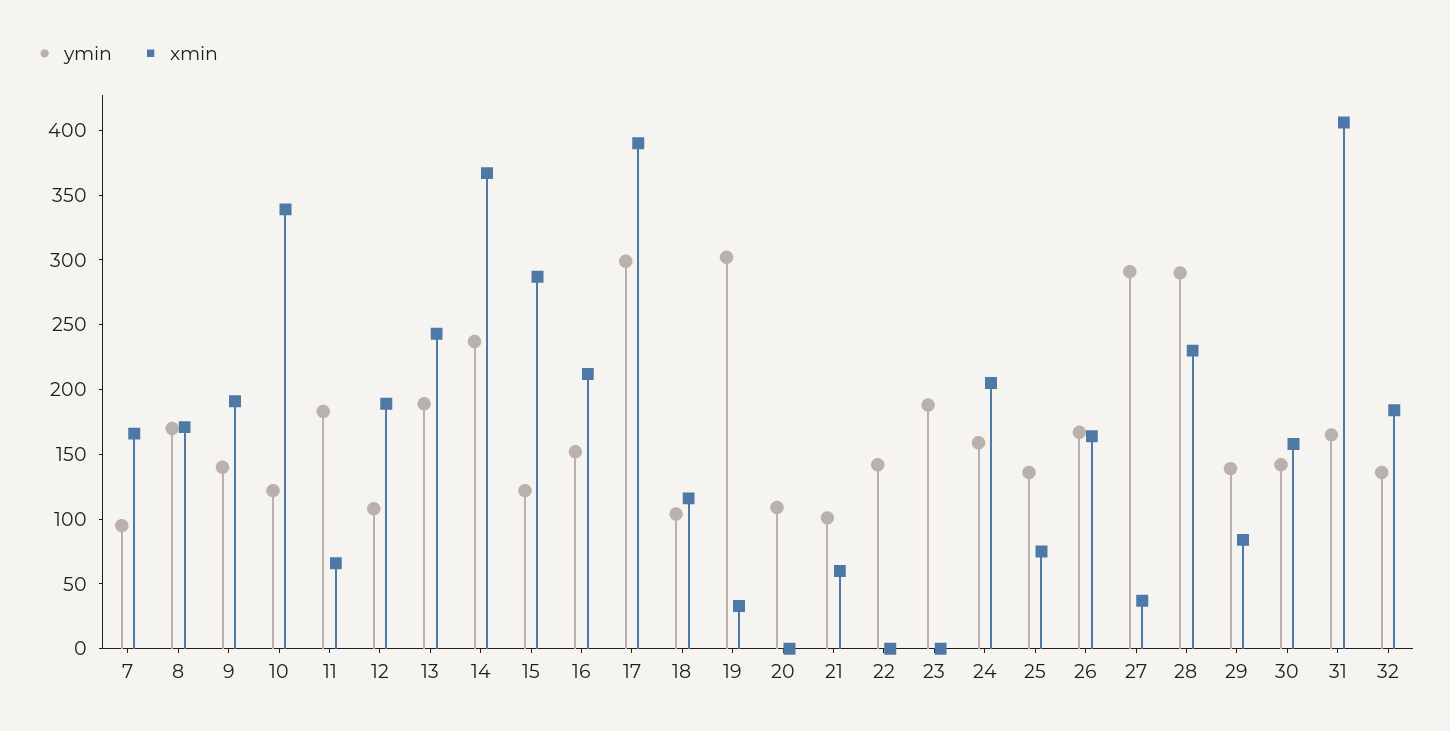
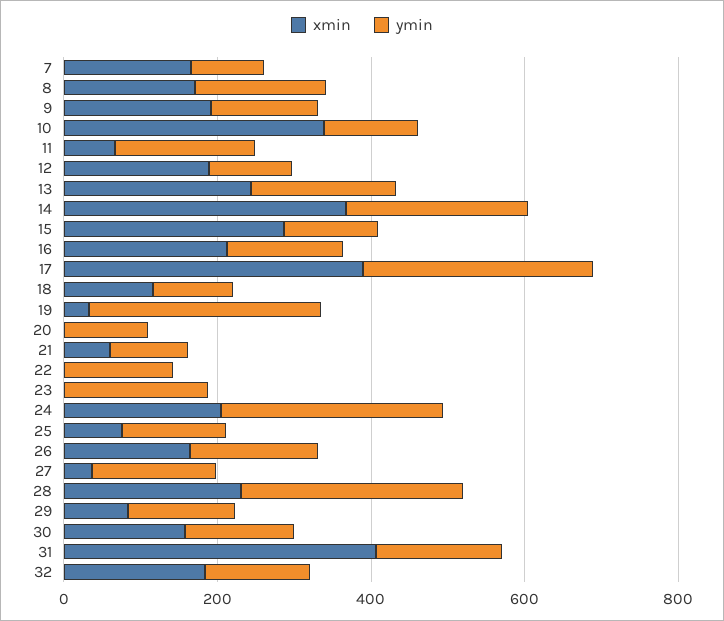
  {
    "ymin": {
      "7": 100,
      "8": 170,
      "9": 140,
      "10": 120,
      "11": 180,
      "12": 110,
      "13": 190,
      "14": 240,
      "15": 120,
      "16": 150,
      "17": 300,
      "18": 100,
      "19": 300,
      "20": 110,
      "21": 100,
      "22": 140,
      "23": 190,
-     "24": 160,
+     "24": 300,
      "25": 140,
      "26": 170,
-     "27": 290,
+     "27": 150,
      "28": 290,
      "29": 140,
      "30": 140,
      "31": 170,
      "32": 140
    },
    "xmin": {
      "7": 170,
      "8": 170,
      "9": 190,
      "10": 340,
      "11": 70,
      "12": 190,
      "13": 240,
      "14": 370,
      "15": 290,
      "16": 210,
      "17": 390,
      "18": 120,
      "19": 30,
      "20": 0,
      "21": 60,
      "22": 0,
      "23": 0,
      "24": 210,
      "25": 80,
      "26": 160,
      "27": 40,
      "28": 230,
      "29": 80,
      "30": 160,
      "31": 410,
      "32": 180
    }
  }

